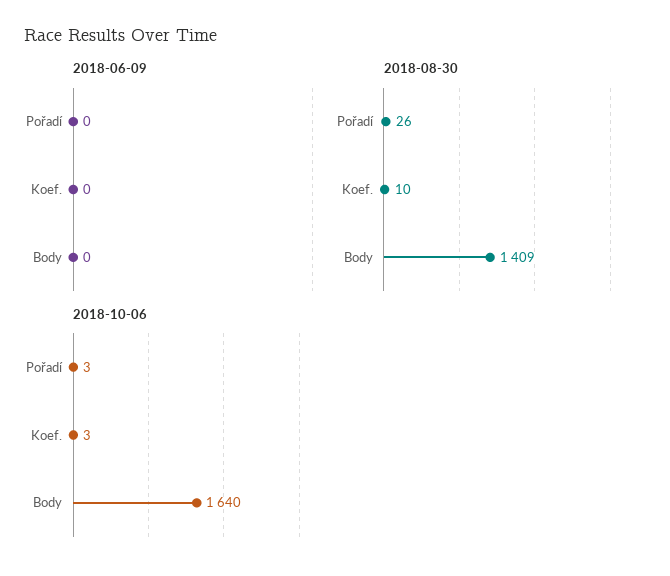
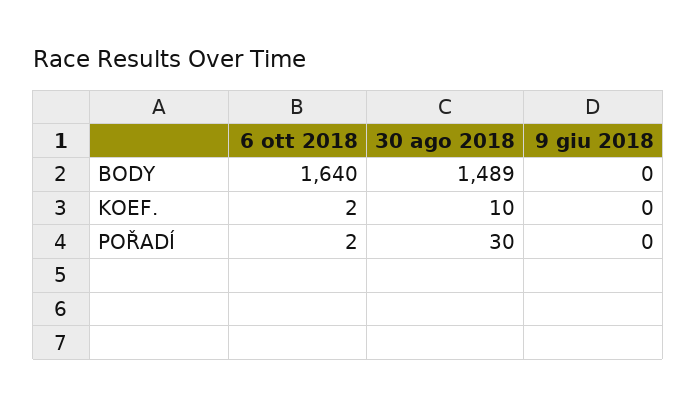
  {
    "2018-06-09": {
      "Pořadí": 0,
      "Koef.": 0,
      "Body": 0
    },
    "2018-08-30": {
-     "Pořadí": 26,
+     "Pořadí": 30,
      "Koef.": 10,
-     "Body": 1409
+     "Body": 1489
    },
    "2018-10-06": {
-     "Pořadí": 3,
+     "Pořadí": 2,
-     "Koef.": 3,
+     "Koef.": 2,
      "Body": 1640
    }
  }

